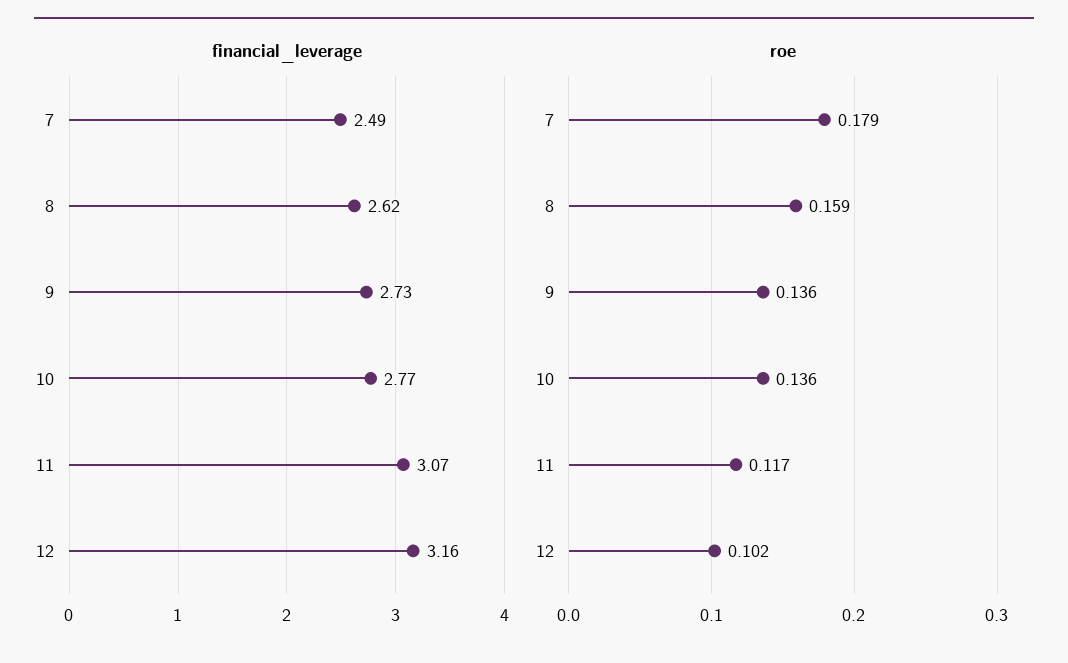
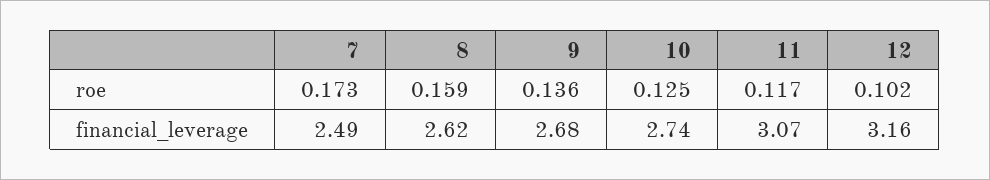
  {
    "financial_leverage": {
      "7": 2.49,
      "8": 2.62,
-     "9": 2.73,
+     "9": 2.68,
-     "10": 2.77,
+     "10": 2.74,
      "11": 3.07,
      "12": 3.16
    },
    "roe": {
-     "7": 0.179,
+     "7": 0.173,
      "8": 0.159,
      "9": 0.136,
-     "10": 0.136,
+     "10": 0.125,
      "11": 0.117,
      "12": 0.102
    }
  }

